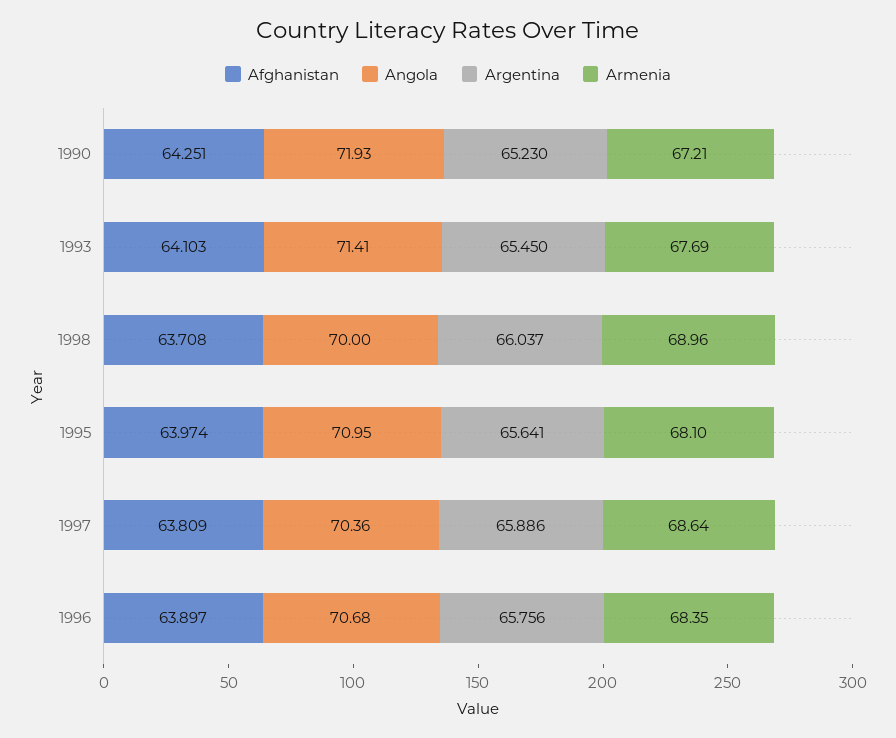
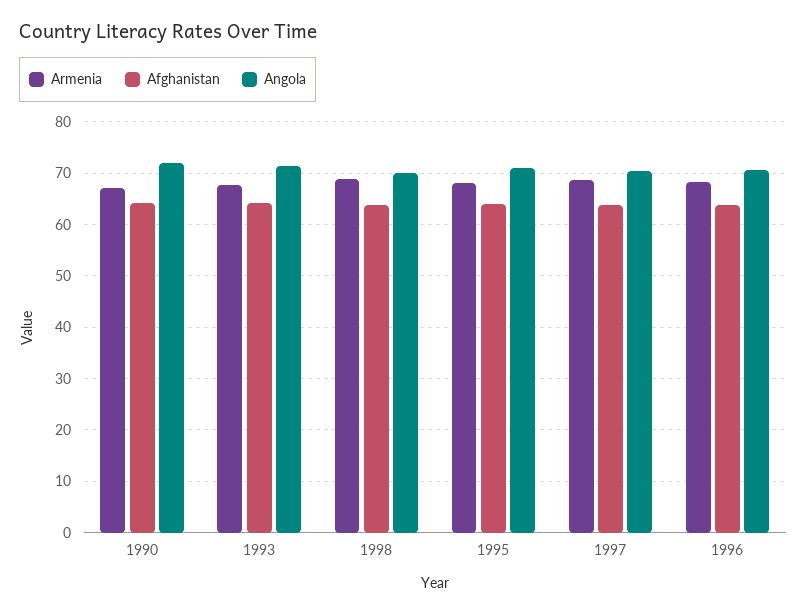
  {
    "Afghanistan": {
      "1990": 64.251,
      "1993": 64.103,
      "1998": 63.708,
      "1995": 63.974,
      "1997": 63.809,
      "1996": 63.897
    },
    "Angola": {
      "1990": 71.93,
      "1993": 71.41,
      "1998": 70,
      "1995": 70.95,
      "1997": 70.36,
      "1996": 70.68
    },
-   "Argentina": {
-     "1990": 65.23,
-     "1993": 65.45,
-     "1998": 66.037,
-     "1995": 65.641,
-     "1997": 65.886,
-     "1996": 65.756
-   },
    "Armenia": {
      "1990": 67.21,
      "1993": 67.69,
      "1998": 68.96,
      "1995": 68.1,
      "1997": 68.64,
      "1996": 68.35
    }
  }

